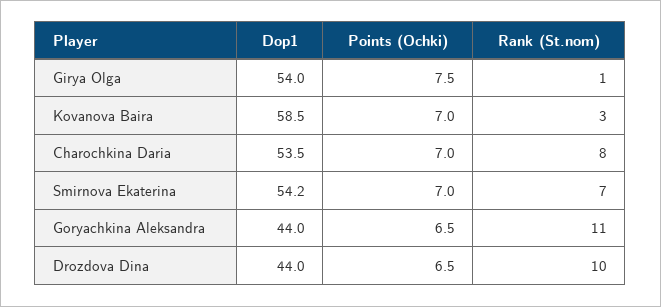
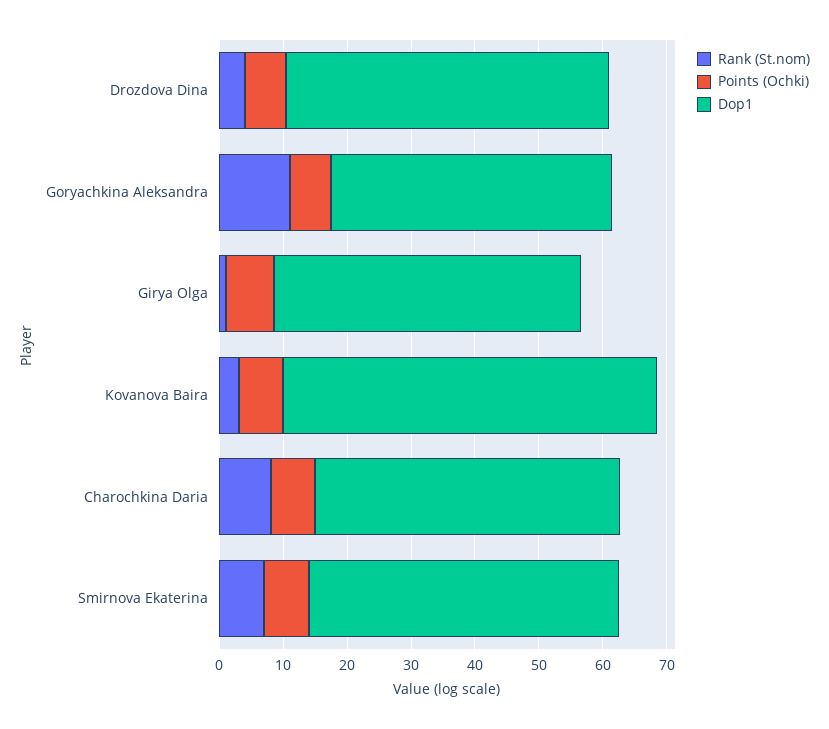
  {
    "Dop1": {
-     "Girya Olga": 54,
+     "Girya Olga": 48,
      "Kovanova Baira": 58.5,
-     "Charochkina Daria": 53.5,
+     "Charochkina Daria": 48,
-     "Smirnova Ekaterina": 54.2,
+     "Smirnova Ekaterina": 48,
      "Goryachkina Aleksandra": 44,
-     "Drozdova Dina": 44
+     "Drozdova Dina": 50
    },
    "Points (Ochki)": {
      "Girya Olga": 7.5,
      "Kovanova Baira": 7,
      "Charochkina Daria": 7,
      "Smirnova Ekaterina": 7,
      "Goryachkina Aleksandra": 6.5,
      "Drozdova Dina": 6.5
    },
    "Rank (St.nom)": {
      "Girya Olga": 1,
      "Kovanova Baira": 3,
      "Charochkina Daria": 8,
      "Smirnova Ekaterina": 7,
      "Goryachkina Aleksandra": 11,
-     "Drozdova Dina": 10
+     "Drozdova Dina": 4
    }
  }

